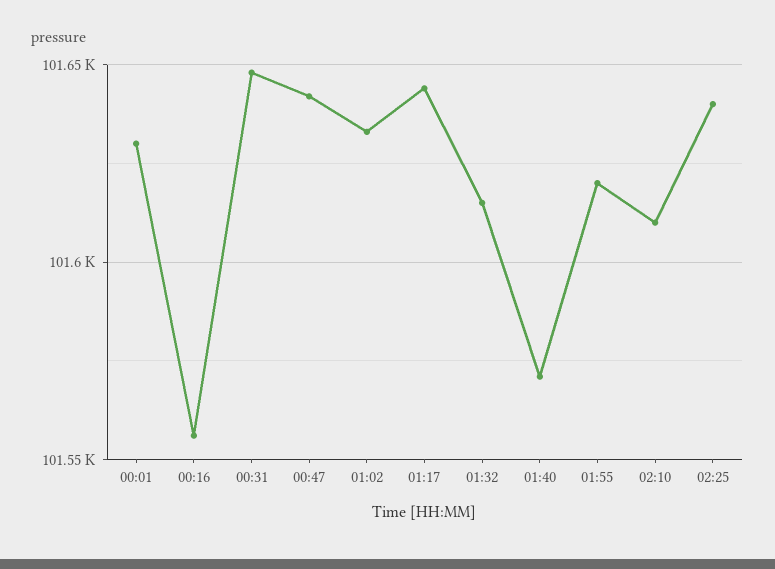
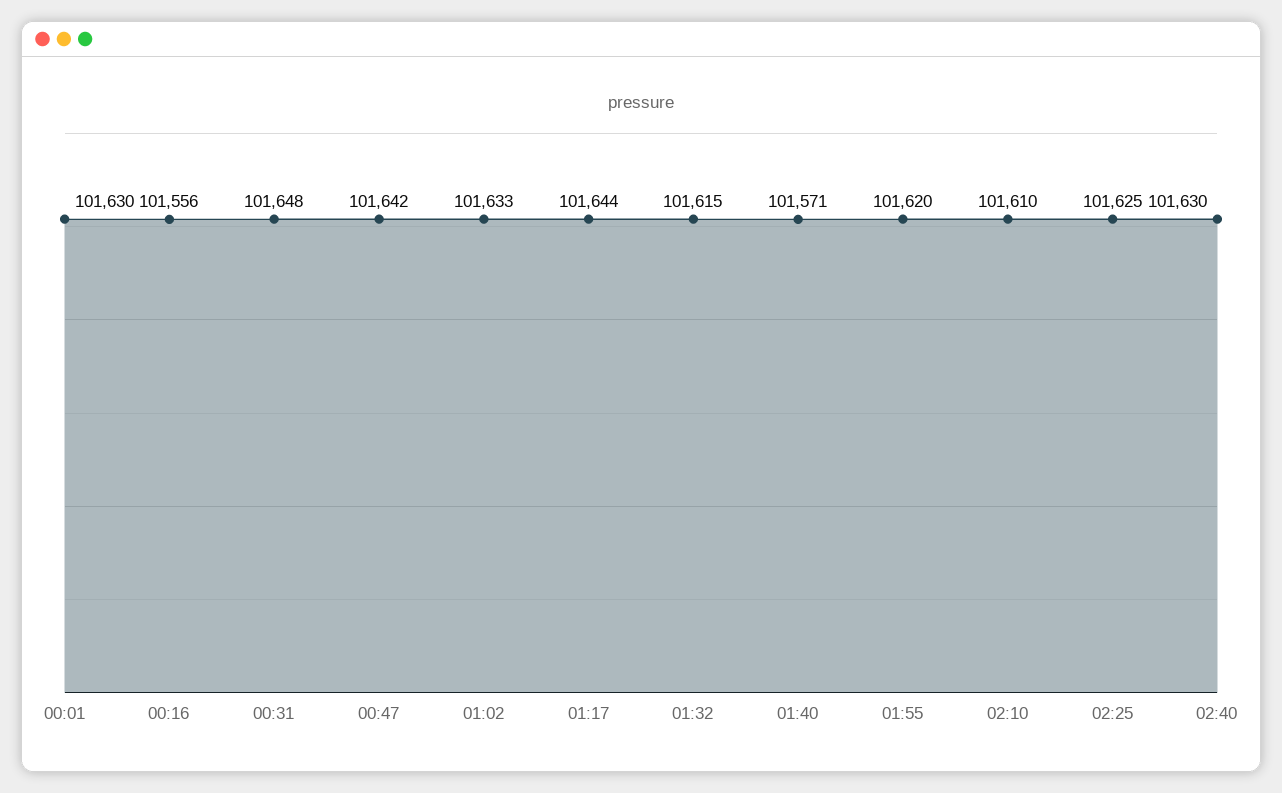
  {
    "00:01": 101630,
    "00:16": 101556,
    "00:31": 101648,
    "00:47": 101642,
    "01:02": 101633,
    "01:17": 101644,
    "01:32": 101615,
    "01:40": 101571,
    "01:55": 101620,
    "02:10": 101610,
-   "02:25": 101640
+   "02:25": 101625,
+   "02:40": 101630
  }

